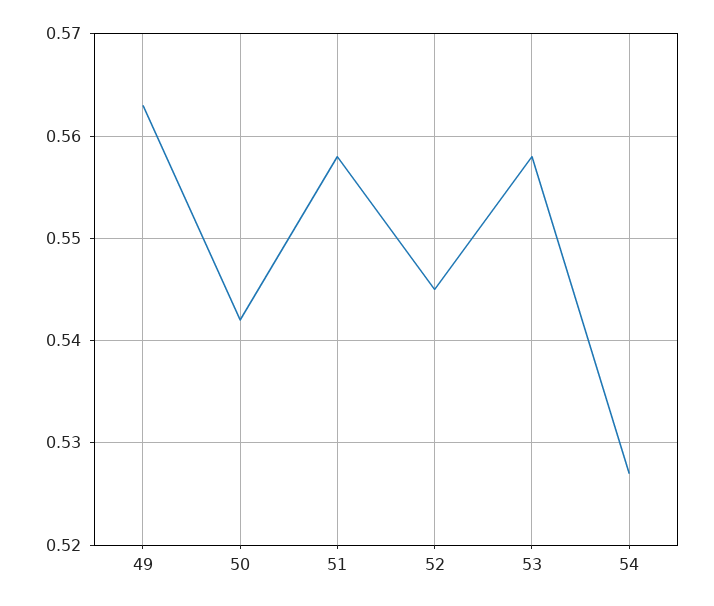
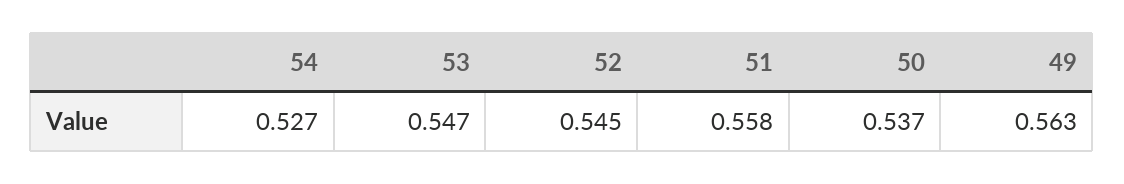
  {
    "49": 0.563,
-   "50": 0.542,
+   "50": 0.537,
    "51": 0.558,
    "52": 0.545,
-   "53": 0.558,
+   "53": 0.547,
    "54": 0.527
  }

